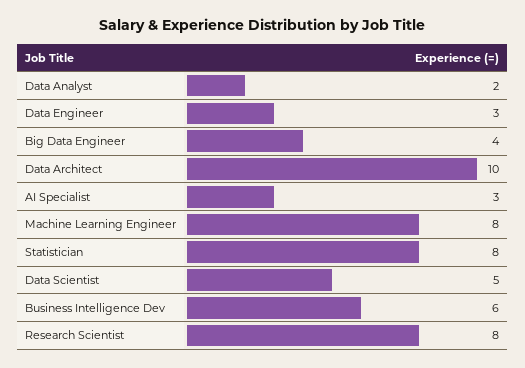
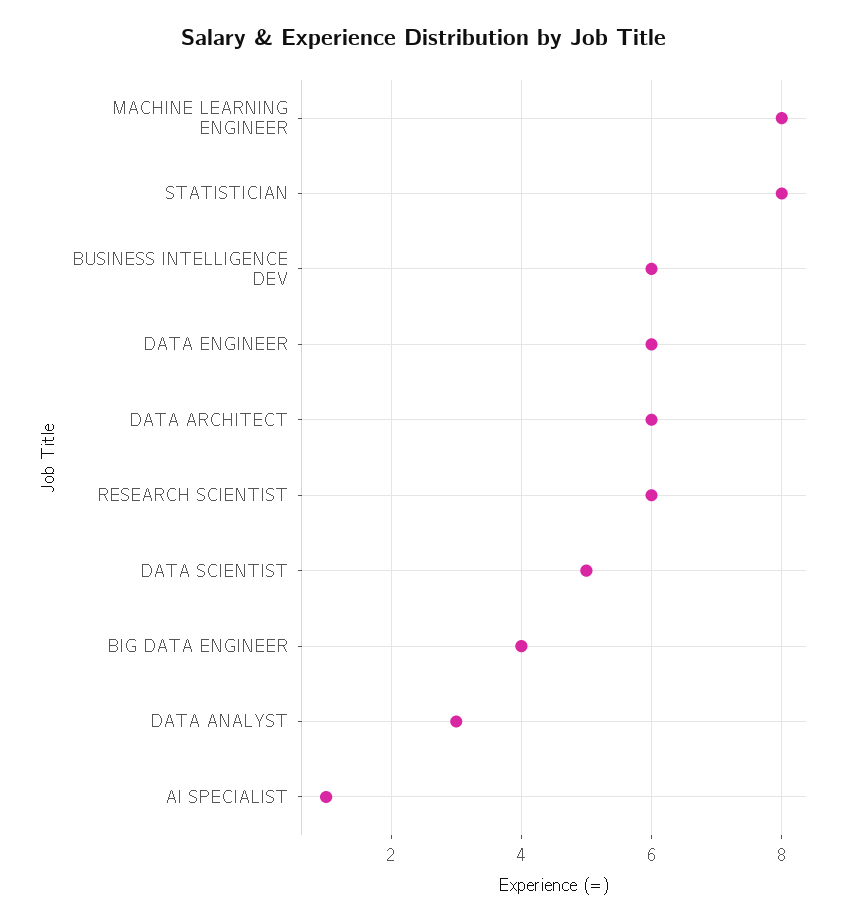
  {
-   "Data Analyst": 2,
+   "Data Analyst": 3,
-   "Data Engineer": 3,
+   "Data Engineer": 6,
    "Big Data Engineer": 4,
-   "Data Architect": 10,
+   "Data Architect": 6,
-   "AI Specialist": 3,
+   "AI Specialist": 1,
    "Machine Learning Engineer": 8,
    "Statistician": 8,
    "Data Scientist": 5,
    "Business Intelligence Dev": 6,
-   "Research Scientist": 8
+   "Research Scientist": 6
  }

